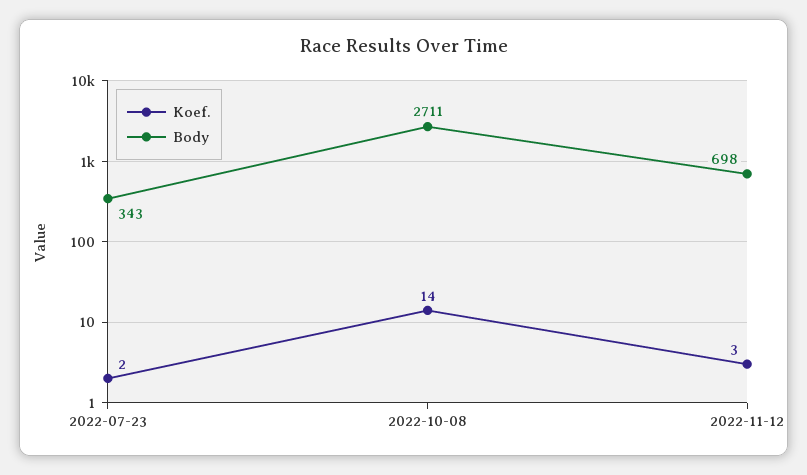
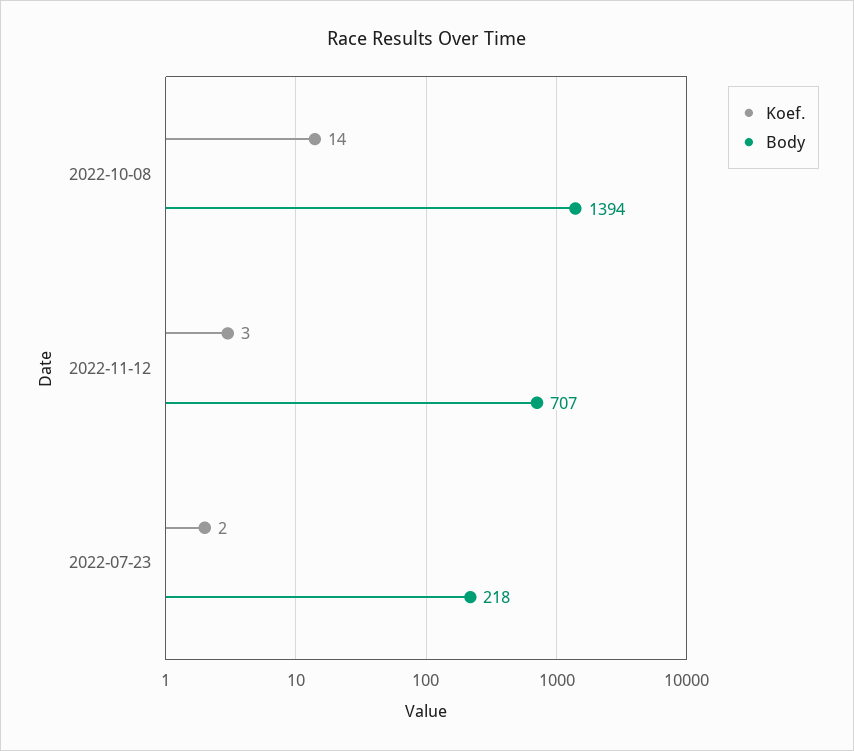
  {
    "Koef.": {
      "2022-07-23": 2,
      "2022-10-08": 14,
      "2022-11-12": 3
    },
    "Body": {
-     "2022-07-23": 343,
+     "2022-07-23": 218,
-     "2022-10-08": 2711,
+     "2022-10-08": 1394,
-     "2022-11-12": 698
+     "2022-11-12": 707
    }
  }

